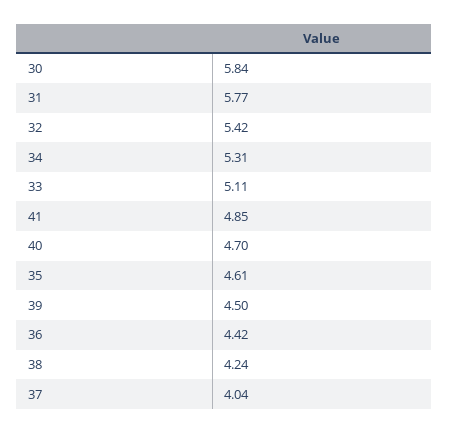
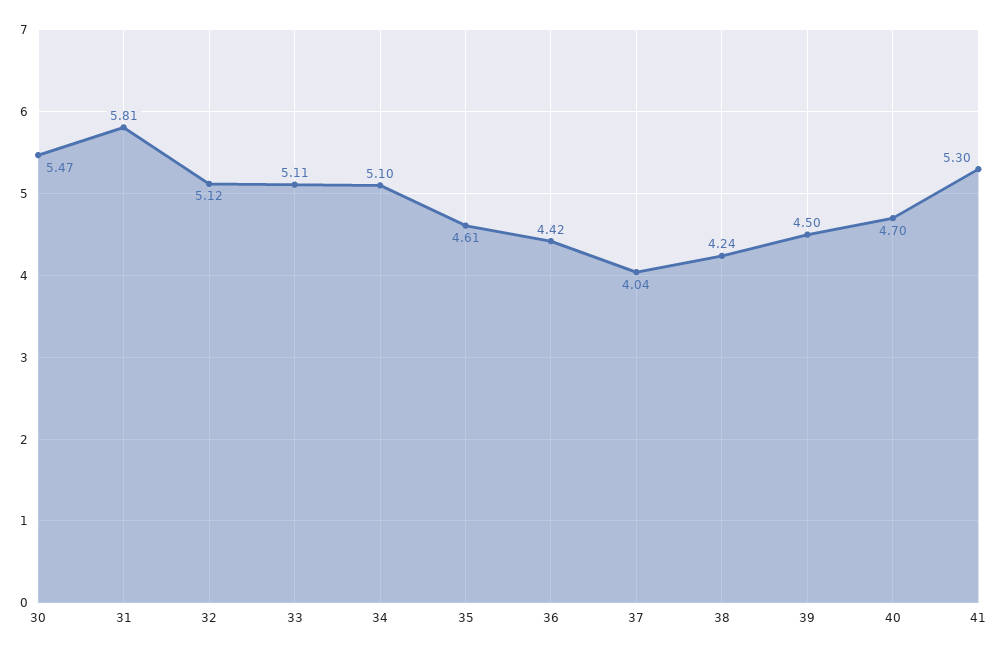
  {
-   "30": 5.84,
+   "30": 5.47,
-   "31": 5.77,
+   "31": 5.81,
-   "32": 5.42,
+   "32": 5.12,
-   "34": 5.31,
+   "34": 5.1,
    "33": 5.11,
-   "41": 4.85,
+   "41": 5.3,
    "40": 4.7,
    "35": 4.61,
    "39": 4.5,
    "36": 4.42,
    "38": 4.24,
    "37": 4.04
  }

